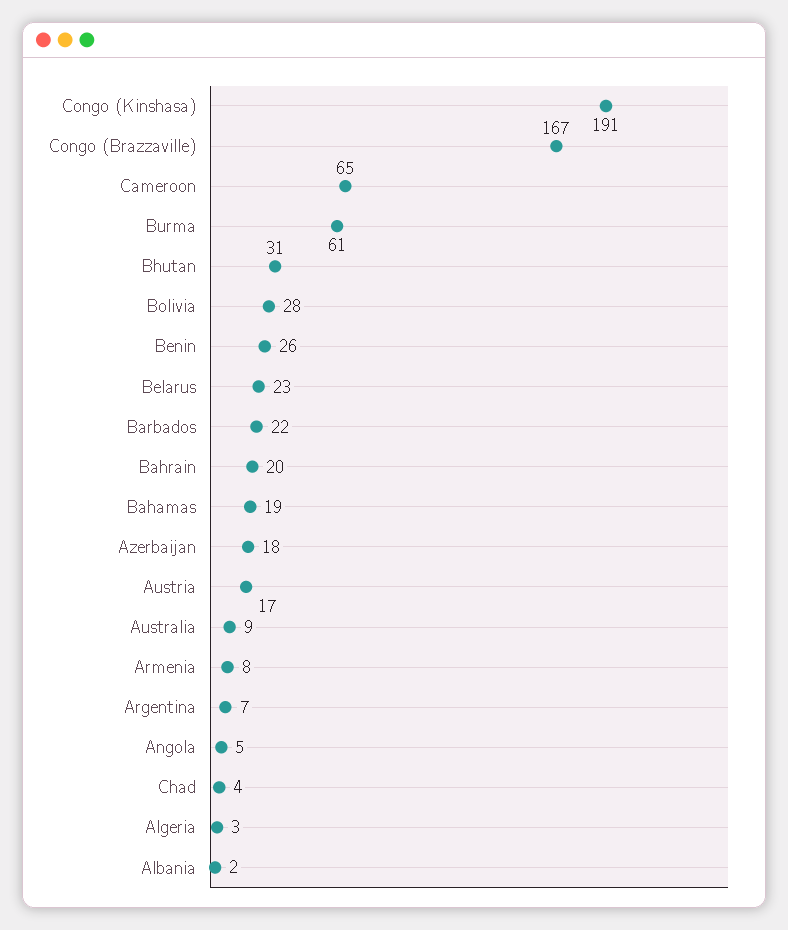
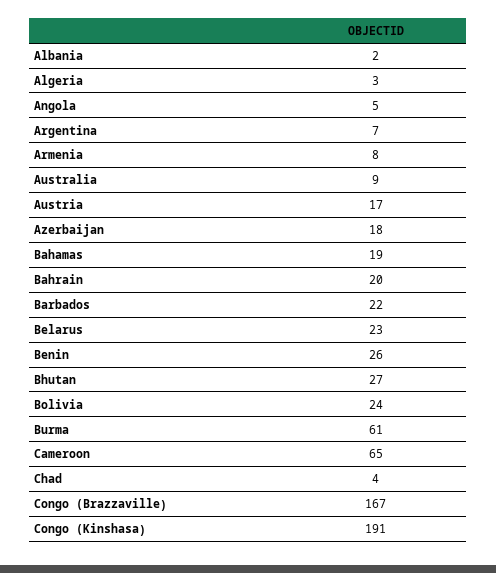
  {
    "Congo (Kinshasa)": 191,
    "Congo (Brazzaville)": 167,
    "Cameroon": 65,
    "Burma": 61,
-   "Bhutan": 31,
+   "Bhutan": 27,
-   "Bolivia": 28,
+   "Bolivia": 24,
    "Benin": 26,
    "Belarus": 23,
    "Barbados": 22,
    "Bahrain": 20,
    "Bahamas": 19,
    "Azerbaijan": 18,
    "Austria": 17,
    "Australia": 9,
    "Armenia": 8,
    "Argentina": 7,
    "Angola": 5,
    "Chad": 4,
    "Algeria": 3,
    "Albania": 2
  }

